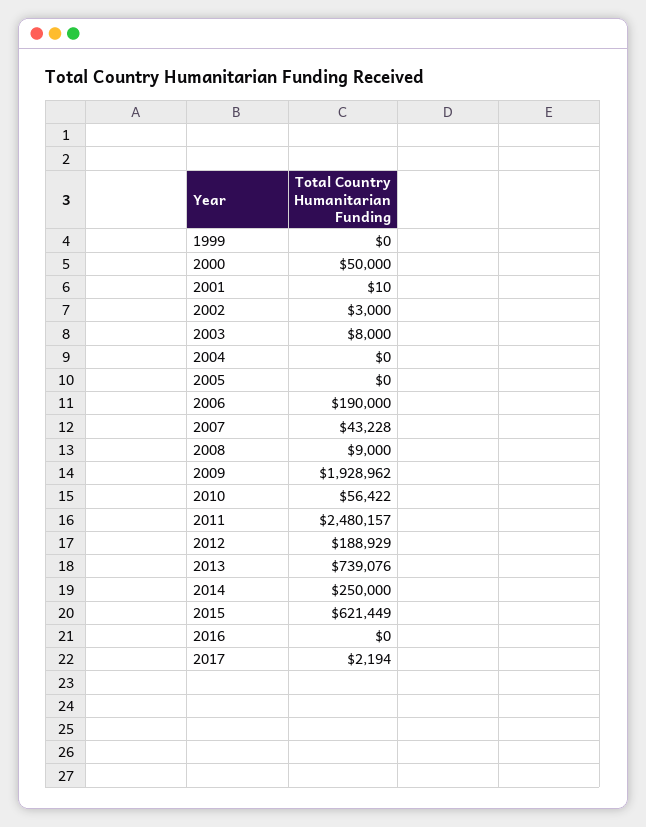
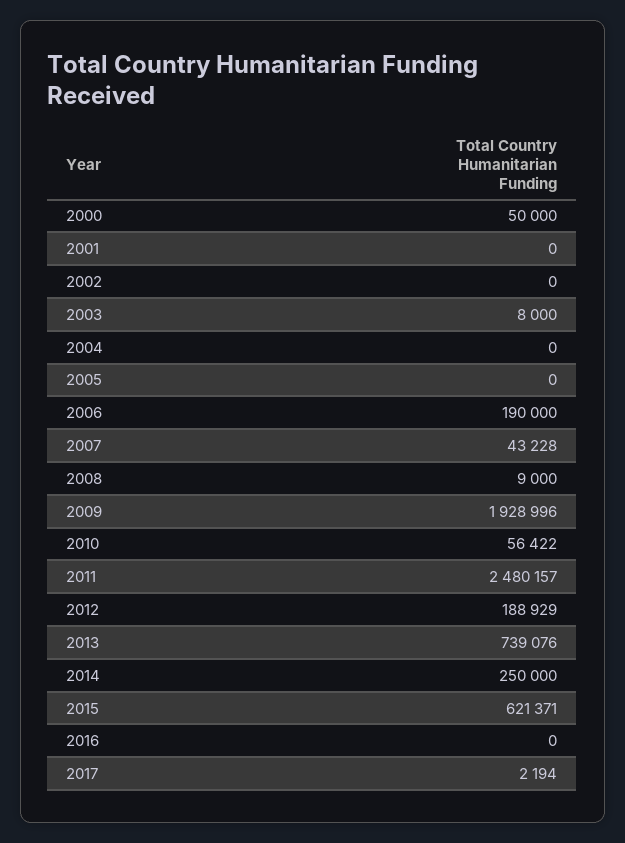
  {
-   "1999": 0,
    "2000": 50000,
-   "2001": 10,
+   "2001": 0,
-   "2002": 3000,
+   "2002": 0,
    "2003": 8000,
    "2004": 0,
    "2005": 0,
    "2006": 190000,
    "2007": 43228,
    "2008": 9000,
-   "2009": 1928962,
+   "2009": 1928996,
    "2010": 56422,
    "2011": 2480157,
    "2012": 188929,
    "2013": 739076,
    "2014": 250000,
-   "2015": 621449,
+   "2015": 621371,
    "2016": 0,
    "2017": 2194
  }

